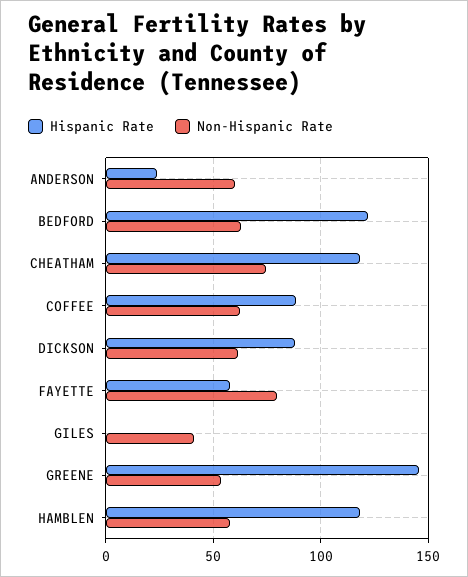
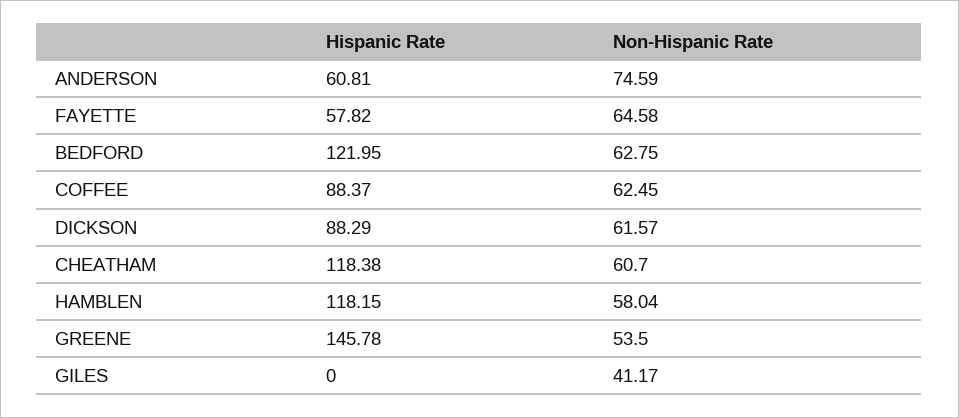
  {
    "Hispanic Rate": {
-     "ANDERSON": 25,
+     "ANDERSON": 60.81,
      "BEDFORD": 121.95,
      "CHEATHAM": 118.38,
      "COFFEE": 88.37,
      "DICKSON": 88.29,
      "FAYETTE": 57.82,
      "GILES": 0,
      "GREENE": 145.78,
      "HAMBLEN": 118.15
    },
    "Non-Hispanic Rate": {
-     "ANDERSON": 60,
+     "ANDERSON": 74.59,
      "BEDFORD": 62.75,
-     "CHEATHAM": 75,
+     "CHEATHAM": 60.7,
      "COFFEE": 62.45,
      "DICKSON": 61.57,
-     "FAYETTE": 80,
+     "FAYETTE": 64.58,
      "GILES": 41.17,
      "GREENE": 53.5,
      "HAMBLEN": 58.04
    }
  }

